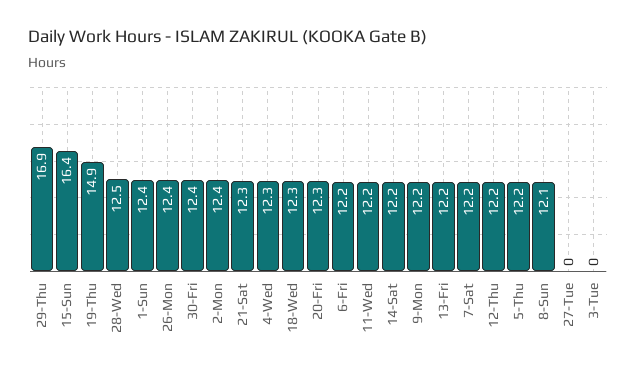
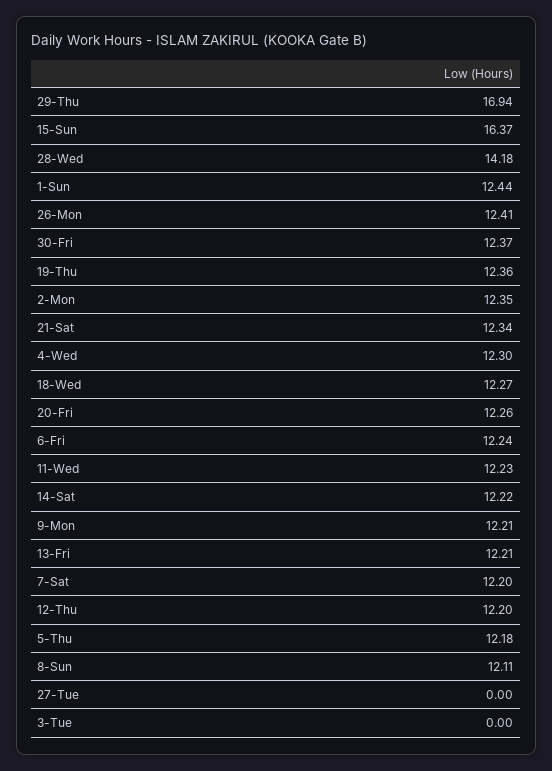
  {
    "29-Thu": 16.94,
    "15-Sun": 16.37,
-   "19-Thu": 14.9,
+   "19-Thu": 12.36,
-   "28-Wed": 12.5,
+   "28-Wed": 14.18,
    "1-Sun": 12.44,
    "26-Mon": 12.41,
    "30-Fri": 12.37,
    "2-Mon": 12.35,
    "21-Sat": 12.34,
    "4-Wed": 12.3,
    "18-Wed": 12.27,
    "20-Fri": 12.26,
    "6-Fri": 12.24,
    "11-Wed": 12.23,
    "14-Sat": 12.22,
    "9-Mon": 12.21,
    "13-Fri": 12.21,
    "7-Sat": 12.2,
    "12-Thu": 12.2,
    "5-Thu": 12.18,
    "8-Sun": 12.11,
    "27-Tue": 0,
    "3-Tue": 0
  }

